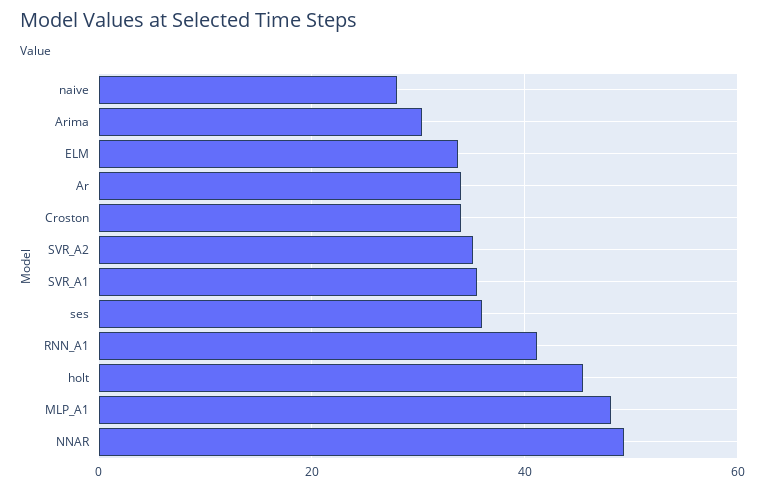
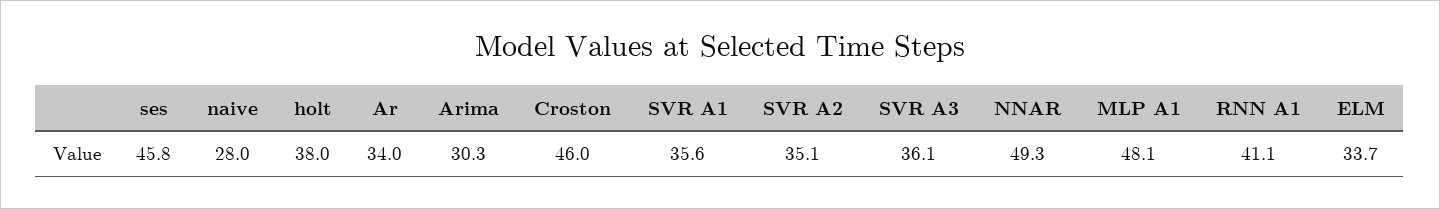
  {
    "naive": 28,
    "Arima": 30.3,
    "ELM": 33.7,
    "Ar": 34,
-   "Croston": 34,
+   "Croston": 46,
    "SVR_A2": 35.1,
    "SVR_A1": 35.6,
-   "ses": 36,
+   "ses": 45.8,
    "RNN_A1": 41.1,
-   "holt": 46,
+   "holt": 38,
    "MLP_A1": 48.1,
-   "NNAR": 49.3
+   "NNAR": 49.3,
+   "SVR A3": 36.1
  }

